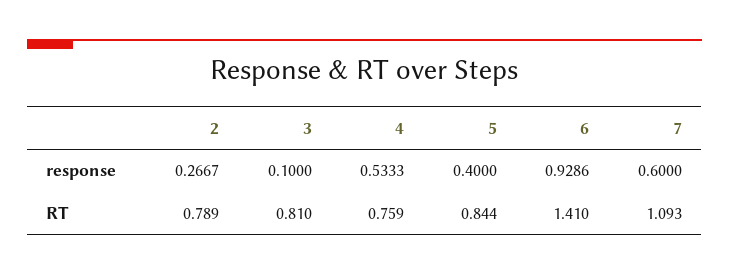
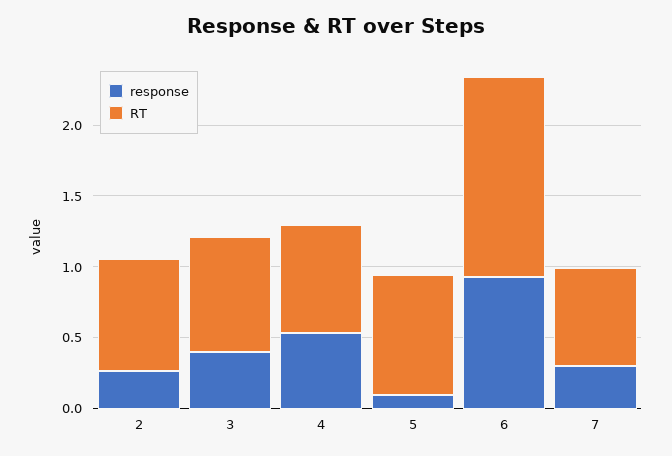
  {
    "response": {
      "2": 0.2667,
-     "3": 0.1,
+     "3": 0.4,
      "4": 0.5333,
-     "5": 0.4,
+     "5": 0.1,
      "6": 0.9286,
-     "7": 0.6
+     "7": 0.3
    },
    "RT": {
      "2": 0.789,
      "3": 0.81,
      "4": 0.759,
      "5": 0.844,
      "6": 1.41,
-     "7": 1.093
+     "7": 0.7
    }
  }

